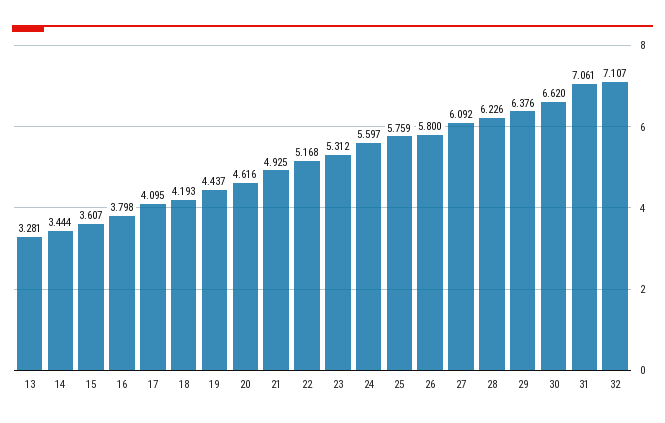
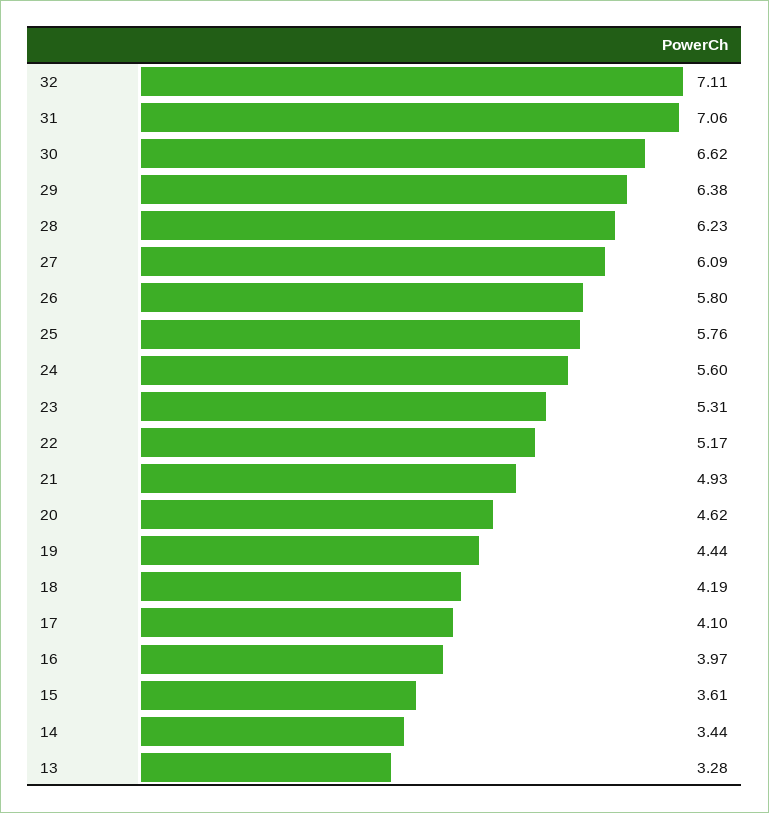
  {
    "13": 3.281,
    "14": 3.444,
    "15": 3.607,
-   "16": 3.798,
+   "16": 3.97,
    "17": 4.095,
    "18": 4.193,
    "19": 4.437,
    "20": 4.616,
    "21": 4.925,
    "22": 5.168,
    "23": 5.312,
    "24": 5.597,
    "25": 5.759,
    "26": 5.8,
    "27": 6.092,
    "28": 6.226,
    "29": 6.376,
    "30": 6.62,
    "31": 7.061,
    "32": 7.107
  }

